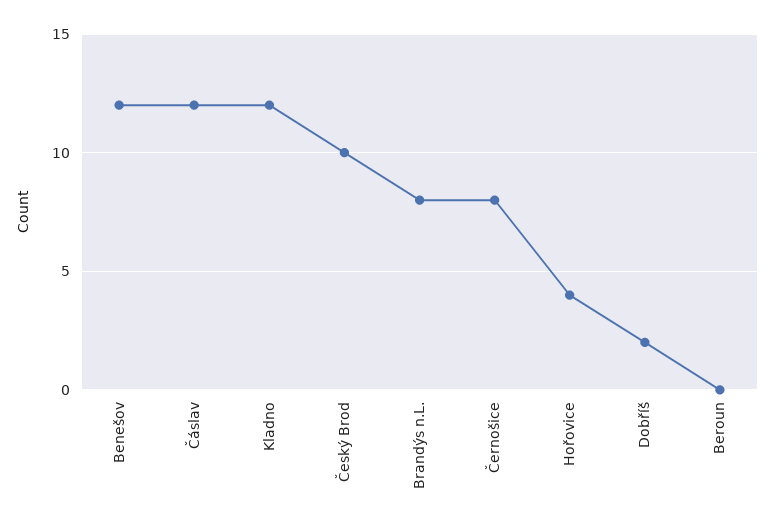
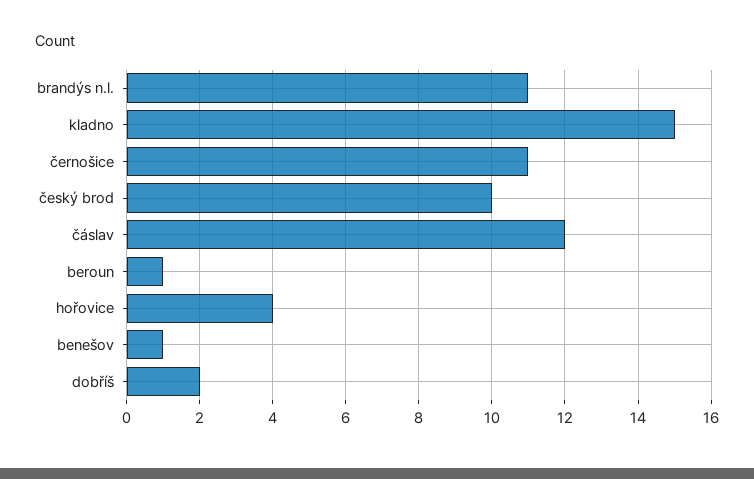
  {
-   "Benešov": 12,
+   "Benešov": 1,
    "Čáslav": 12,
-   "Kladno": 12,
+   "Kladno": 15,
    "Český Brod": 10,
-   "Brandýs n.L.": 8,
+   "Brandýs n.L.": 11,
-   "Černošice": 8,
+   "Černošice": 11,
    "Hořovice": 4,
    "Dobříš": 2,
-   "Beroun": 0
+   "Beroun": 1
  }

